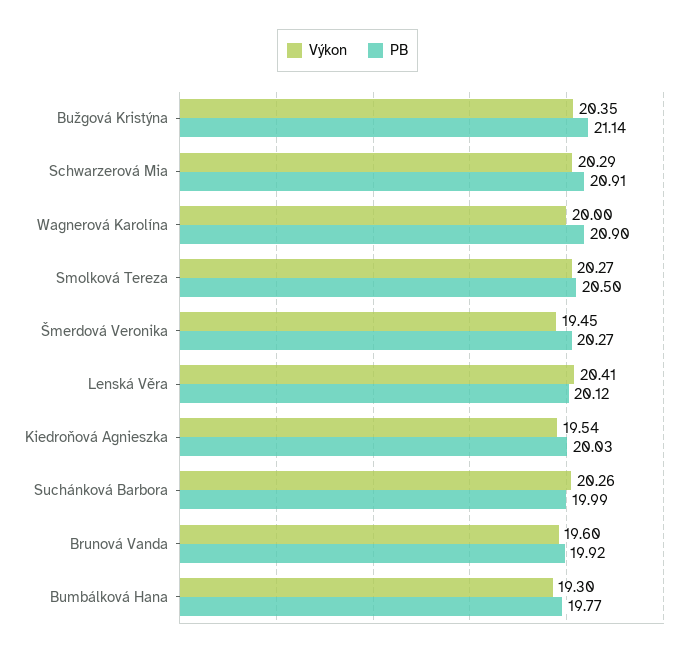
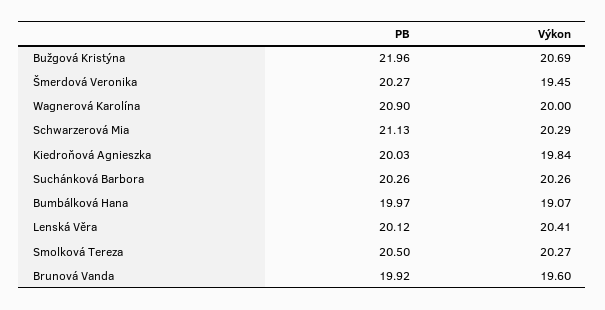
  {
    "Výkon": {
-     "Bužgová Kristýna": 20.35,
+     "Bužgová Kristýna": 20.69,
      "Schwarzerová Mia": 20.29,
      "Wagnerová Karolína": 20,
      "Smolková Tereza": 20.27,
      "Šmerdová Veronika": 19.45,
      "Lenská Věra": 20.41,
-     "Kiedroňová Agnieszka": 19.54,
+     "Kiedroňová Agnieszka": 19.84,
      "Suchánková Barbora": 20.26,
      "Brunová Vanda": 19.6,
-     "Bumbálková Hana": 19.3
+     "Bumbálková Hana": 19.07
    },
    "PB": {
-     "Bužgová Kristýna": 21.14,
+     "Bužgová Kristýna": 21.96,
-     "Schwarzerová Mia": 20.91,
+     "Schwarzerová Mia": 21.13,
      "Wagnerová Karolína": 20.9,
      "Smolková Tereza": 20.5,
      "Šmerdová Veronika": 20.27,
      "Lenská Věra": 20.12,
      "Kiedroňová Agnieszka": 20.03,
-     "Suchánková Barbora": 19.99,
+     "Suchánková Barbora": 20.26,
      "Brunová Vanda": 19.92,
-     "Bumbálková Hana": 19.77
+     "Bumbálková Hana": 19.97
    }
  }

